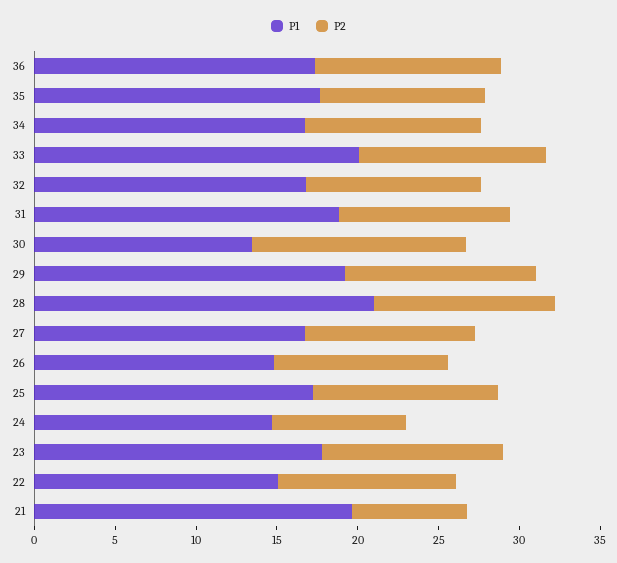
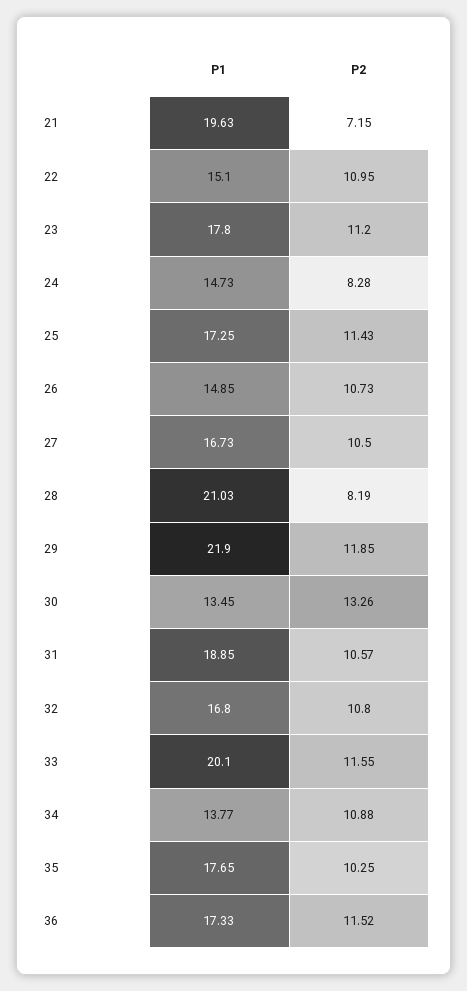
  {
    "P1": {
      "36": 17.33,
      "35": 17.65,
-     "34": 17,
+     "34": 13.77,
      "33": 20.1,
      "32": 16.8,
      "31": 18.85,
      "30": 13.45,
-     "29": 19,
+     "29": 21.9,
      "28": 21.03,
      "27": 16.73,
      "26": 14.85,
      "25": 17.25,
      "24": 14.73,
      "23": 17.8,
      "22": 15.1,
      "21": 19.63
    },
    "P2": {
      "36": 11.52,
      "35": 10.25,
      "34": 10.88,
      "33": 11.55,
      "32": 10.8,
      "31": 10.57,
      "30": 13.26,
      "29": 11.85,
-     "28": 11,
+     "28": 8.19,
      "27": 10.5,
      "26": 10.73,
      "25": 11.43,
      "24": 8.28,
      "23": 11.2,
      "22": 10.95,
      "21": 7.15
    }
  }

